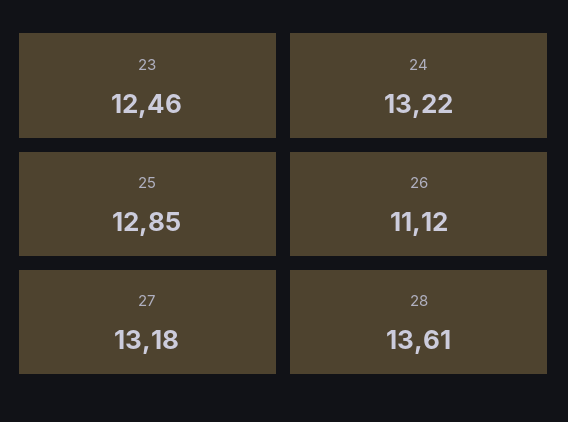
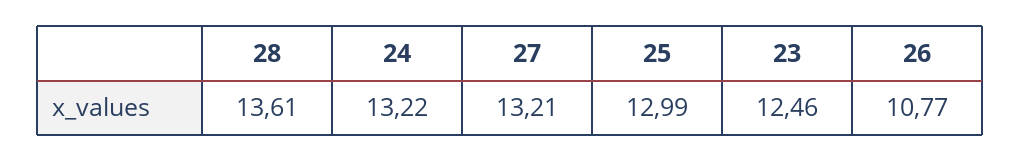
  {
    "23": 12.46,
    "24": 13.22,
-   "25": 12.85,
+   "25": 12.99,
-   "26": 11.12,
+   "26": 10.77,
-   "27": 13.18,
+   "27": 13.21,
    "28": 13.61
  }

